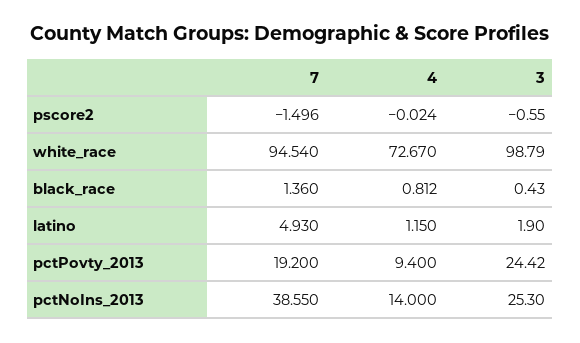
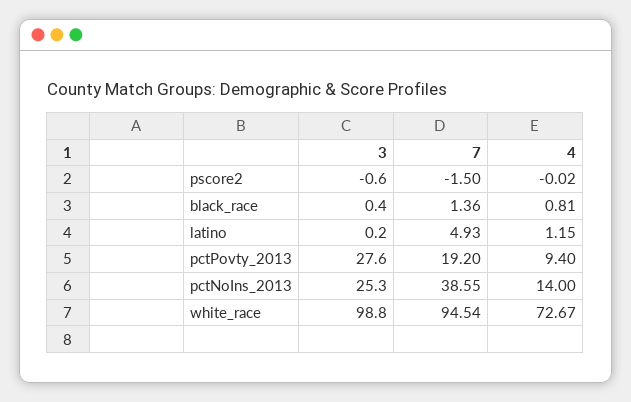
  {
    "7": {
      "pscore2": -1.496,
      "white_race": 94.54,
      "black_race": 1.36,
      "latino": 4.93,
      "pctPovty_2013": 19.2,
      "pctNoIns_2013": 38.55
    },
    "4": {
      "pscore2": -0.024,
      "white_race": 72.67,
      "black_race": 0.812,
      "latino": 1.15,
      "pctPovty_2013": 9.4,
      "pctNoIns_2013": 14
    },
    "3": {
      "pscore2": -0.55,
      "white_race": 98.79,
      "black_race": 0.43,
-     "latino": 1.9,
+     "latino": 0.2,
-     "pctPovty_2013": 24.42,
+     "pctPovty_2013": 27.6,
      "pctNoIns_2013": 25.3
    }
  }

